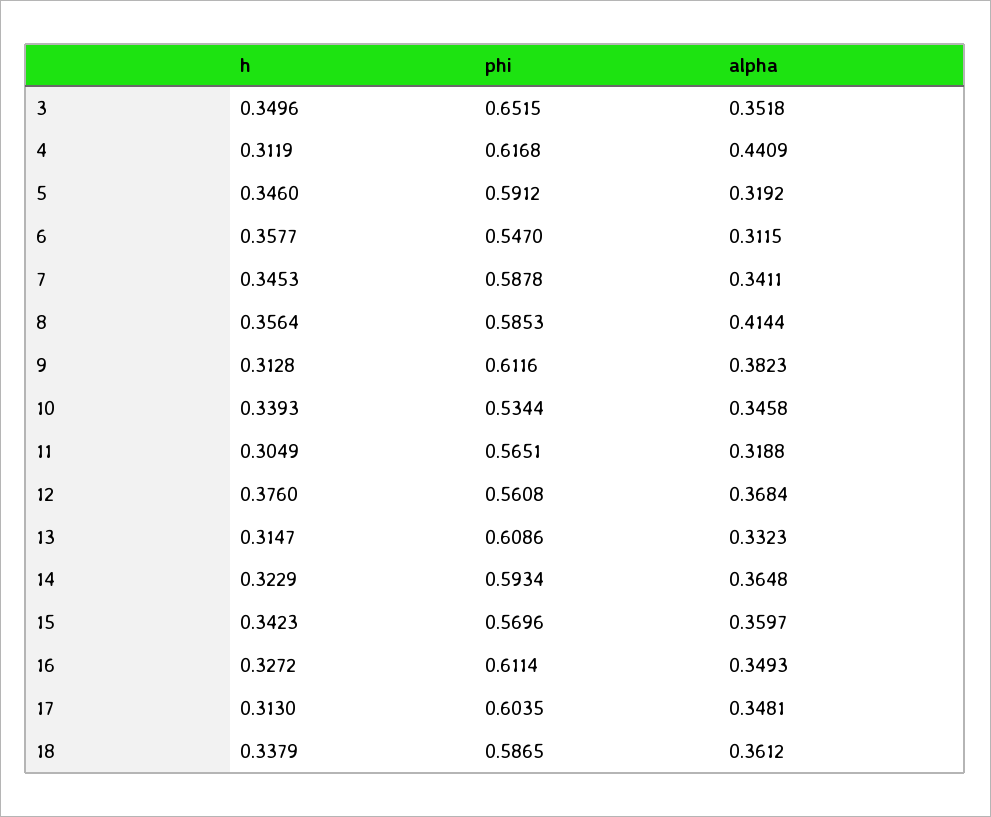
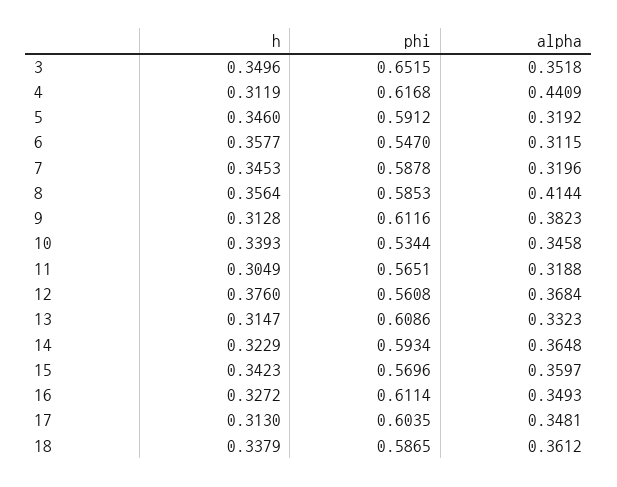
  {
    "h": {
      "3": 0.3496,
      "4": 0.3119,
      "5": 0.346,
      "6": 0.3577,
      "7": 0.3453,
      "8": 0.3564,
      "9": 0.3128,
      "10": 0.3393,
      "11": 0.3049,
      "12": 0.376,
      "13": 0.3147,
      "14": 0.3229,
      "15": 0.3423,
      "16": 0.3272,
      "17": 0.313,
      "18": 0.3379
    },
    "phi": {
      "3": 0.6515,
      "4": 0.6168,
      "5": 0.5912,
      "6": 0.547,
      "7": 0.5878,
      "8": 0.5853,
      "9": 0.6116,
      "10": 0.5344,
      "11": 0.5651,
      "12": 0.5608,
      "13": 0.6086,
      "14": 0.5934,
      "15": 0.5696,
      "16": 0.6114,
      "17": 0.6035,
      "18": 0.5865
    },
    "alpha": {
      "3": 0.3518,
      "4": 0.4409,
      "5": 0.3192,
      "6": 0.3115,
-     "7": 0.3411,
+     "7": 0.3196,
      "8": 0.4144,
      "9": 0.3823,
      "10": 0.3458,
      "11": 0.3188,
      "12": 0.3684,
      "13": 0.3323,
      "14": 0.3648,
      "15": 0.3597,
      "16": 0.3493,
      "17": 0.3481,
      "18": 0.3612
    }
  }

